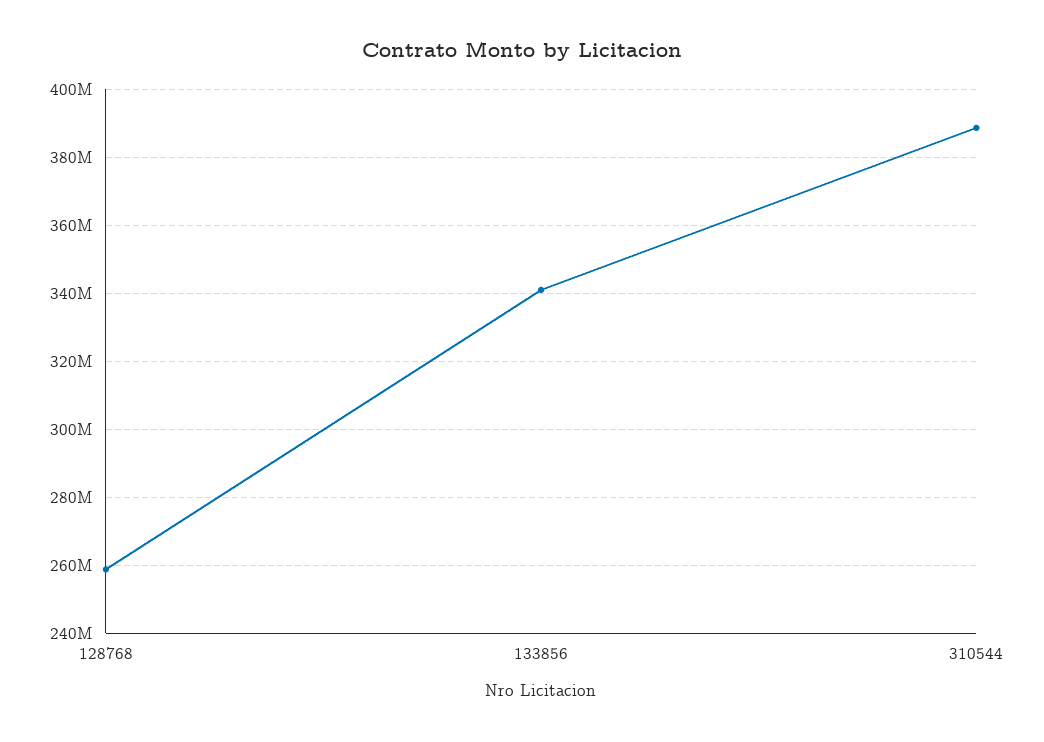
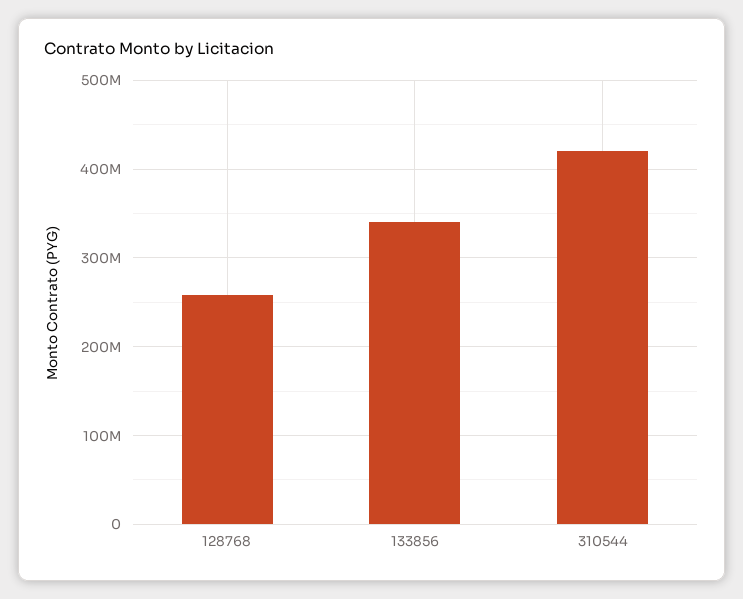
  {
    "128768": 258000000,
    "133856": 342000000,
-   "310544": 388000000
+   "310544": 420000000
  }

